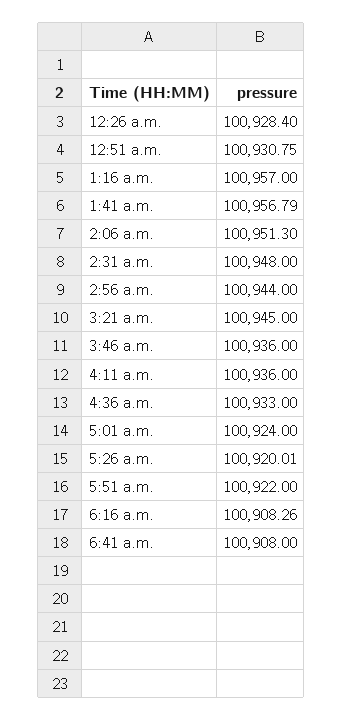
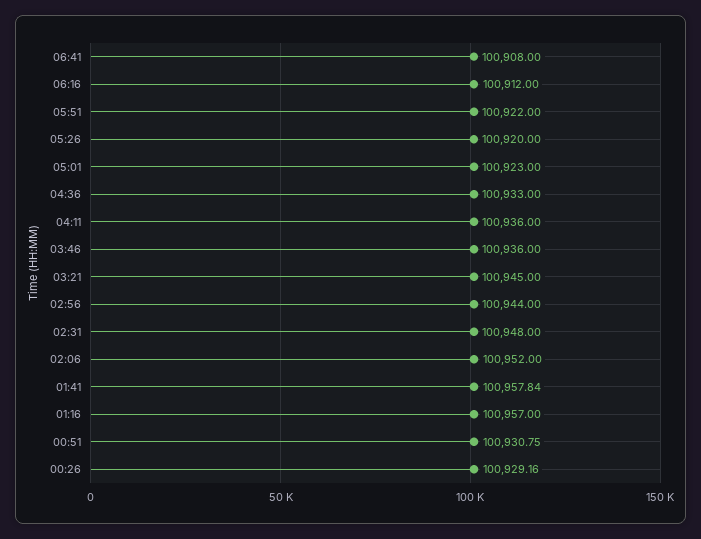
  {
-   "12:26 a.m.": 100928.4,
+   "12:26 a.m.": 100929.16,
    "12:51 a.m.": 100930.75,
    "1:16 a.m.": 100957,
-   "1:41 a.m.": 100956.79,
+   "1:41 a.m.": 100957.84,
-   "2:06 a.m.": 100951.3,
+   "2:06 a.m.": 100952,
    "2:31 a.m.": 100948,
    "2:56 a.m.": 100944,
    "3:21 a.m.": 100945,
    "3:46 a.m.": 100936,
    "4:11 a.m.": 100936,
    "4:36 a.m.": 100933,
-   "5:01 a.m.": 100924,
+   "5:01 a.m.": 100923,
-   "5:26 a.m.": 100920.01,
+   "5:26 a.m.": 100920,
    "5:51 a.m.": 100922,
-   "6:16 a.m.": 100908.26,
+   "6:16 a.m.": 100912,
    "6:41 a.m.": 100908
  }

